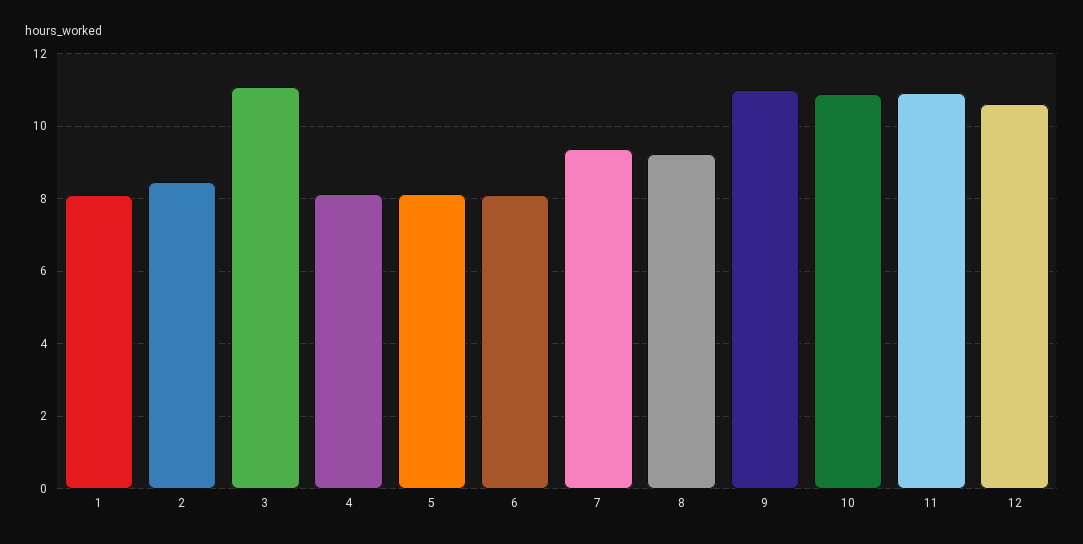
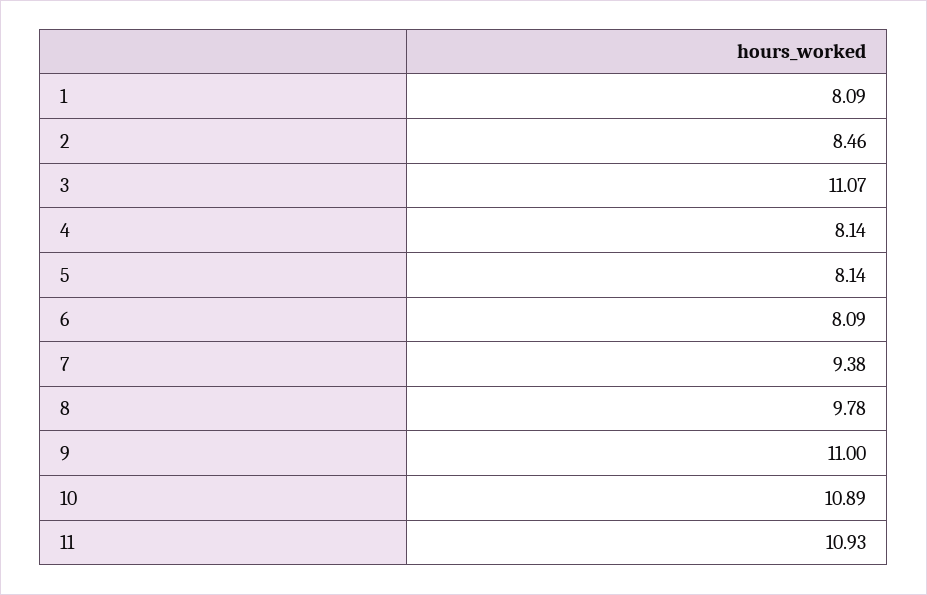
  {
    "1": 8.09,
    "2": 8.46,
    "3": 11.07,
    "4": 8.14,
    "5": 8.14,
    "6": 8.09,
    "7": 9.38,
-   "8": 9.2,
+   "8": 9.78,
    "9": 11,
    "10": 10.89,
-   "11": 10.93,
+   "11": 10.93
-   "12": 10.6
  }

